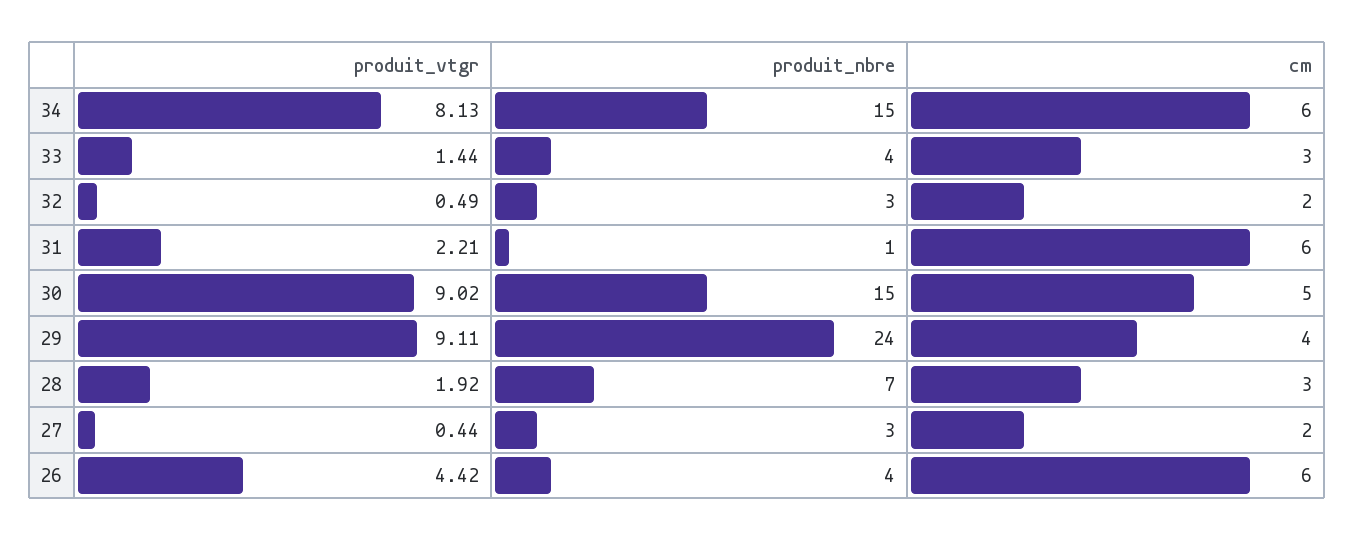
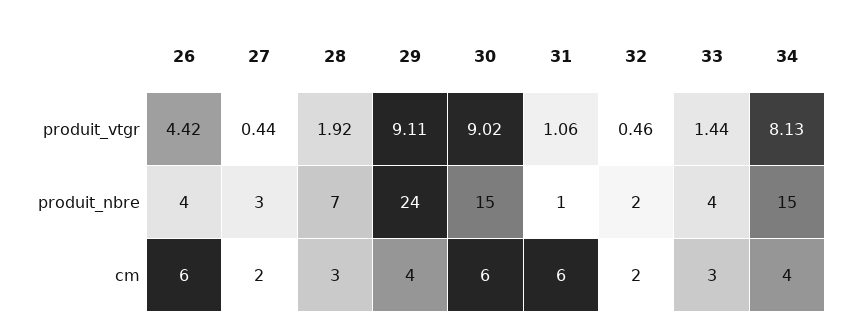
  {
    "produit_vtgr": {
      "34": 8.13,
      "33": 1.44,
-     "32": 0.49,
+     "32": 0.46,
-     "31": 2.21,
+     "31": 1.06,
      "30": 9.02,
      "29": 9.11,
      "28": 1.92,
      "27": 0.44,
      "26": 4.42
    },
    "produit_nbre": {
      "34": 15,
      "33": 4,
-     "32": 3,
+     "32": 2,
      "31": 1,
      "30": 15,
      "29": 24,
      "28": 7,
      "27": 3,
      "26": 4
    },
    "cm": {
-     "34": 6,
+     "34": 4,
      "33": 3,
      "32": 2,
      "31": 6,
-     "30": 5,
+     "30": 6,
      "29": 4,
      "28": 3,
      "27": 2,
      "26": 6
    }
  }

